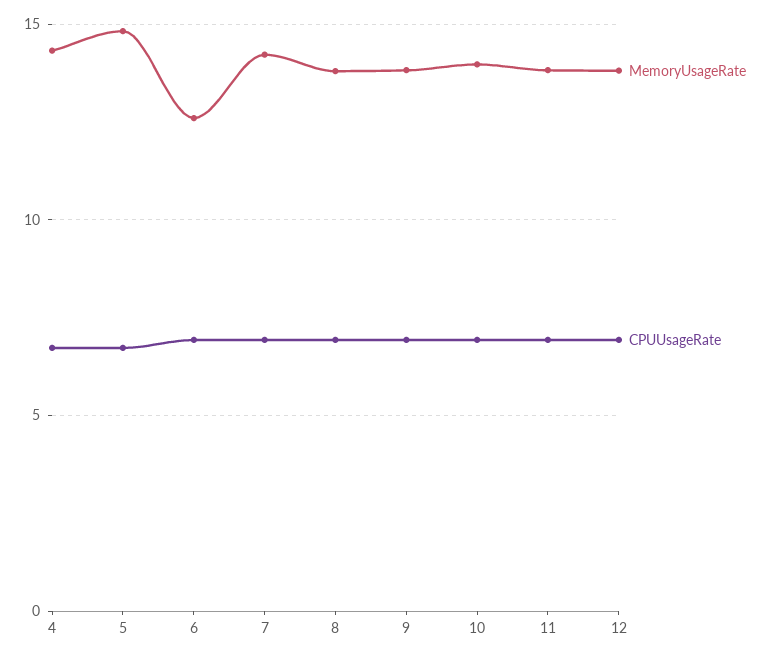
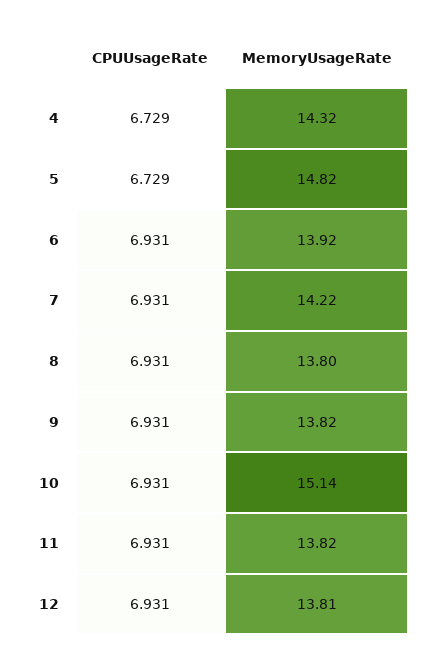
  {
    "MemoryUsageRate": {
      "4": 14.32,
      "5": 14.82,
-     "6": 12.5,
+     "6": 13.92,
      "7": 14.22,
      "8": 13.8,
      "9": 13.82,
-     "10": 14,
+     "10": 15.14,
      "11": 13.82,
      "12": 13.81
    },
    "CPUUsageRate": {
      "4": 6.729,
      "5": 6.729,
      "6": 6.931,
      "7": 6.931,
      "8": 6.931,
      "9": 6.931,
      "10": 6.931,
      "11": 6.931,
      "12": 6.931
    }
  }

